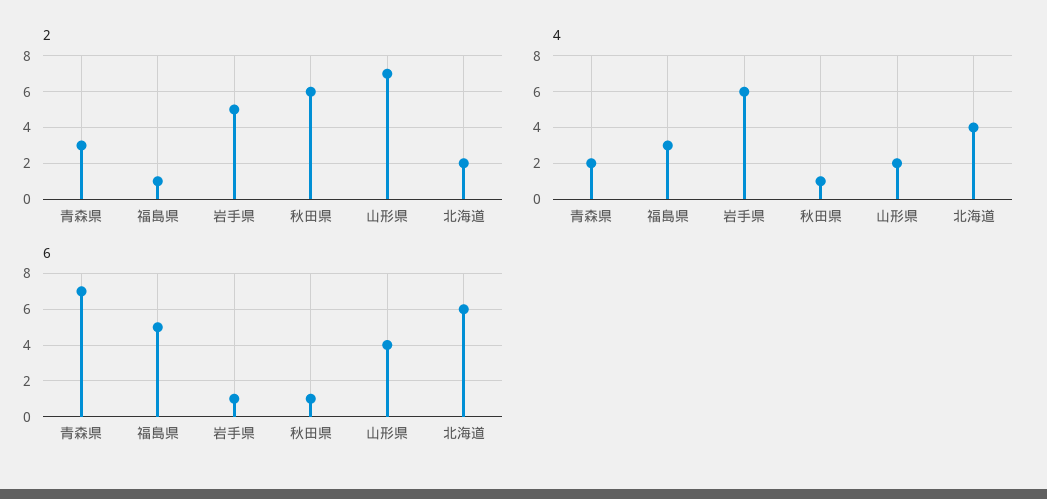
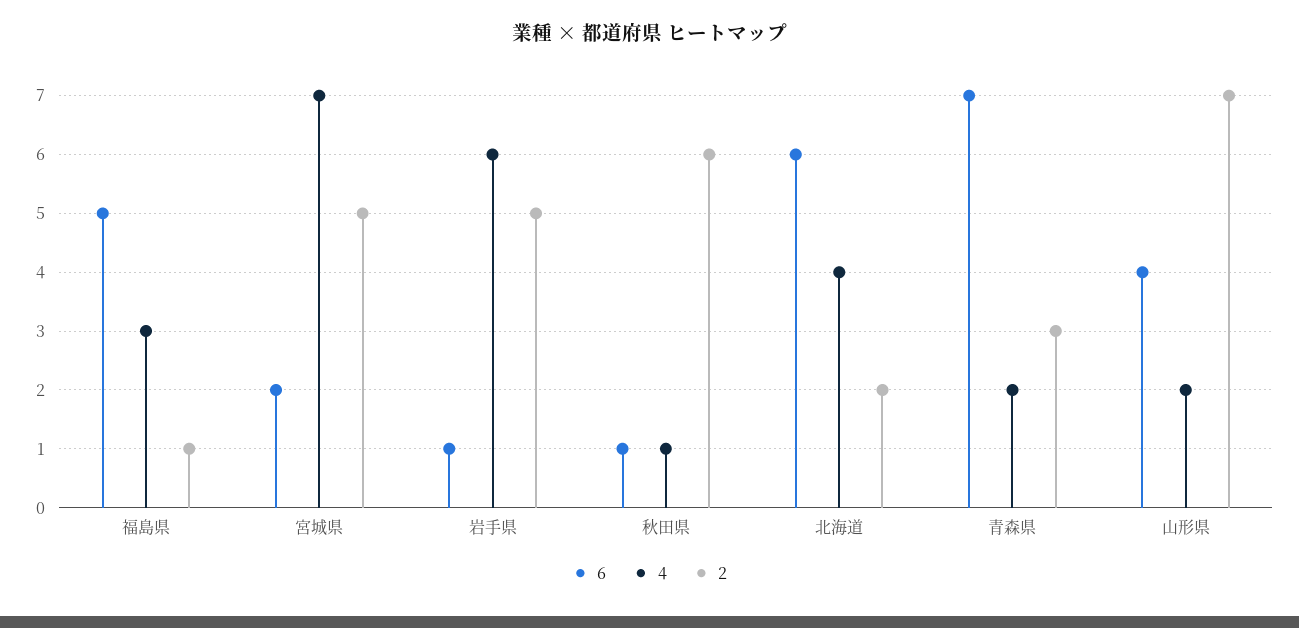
  {
    "2": {
      "青森県": 3,
      "福島県": 1,
      "岩手県": 5,
      "秋田県": 6,
      "山形県": 7,
-     "北海道": 2
+     "北海道": 2,
+     "宮城県": 5
    },
    "4": {
      "青森県": 2,
      "福島県": 3,
      "岩手県": 6,
      "秋田県": 1,
      "山形県": 2,
-     "北海道": 4
+     "北海道": 4,
+     "宮城県": 7
    },
    "6": {
      "青森県": 7,
      "福島県": 5,
      "岩手県": 1,
      "秋田県": 1,
      "山形県": 4,
-     "北海道": 6
+     "北海道": 6,
+     "宮城県": 2
    }
  }

